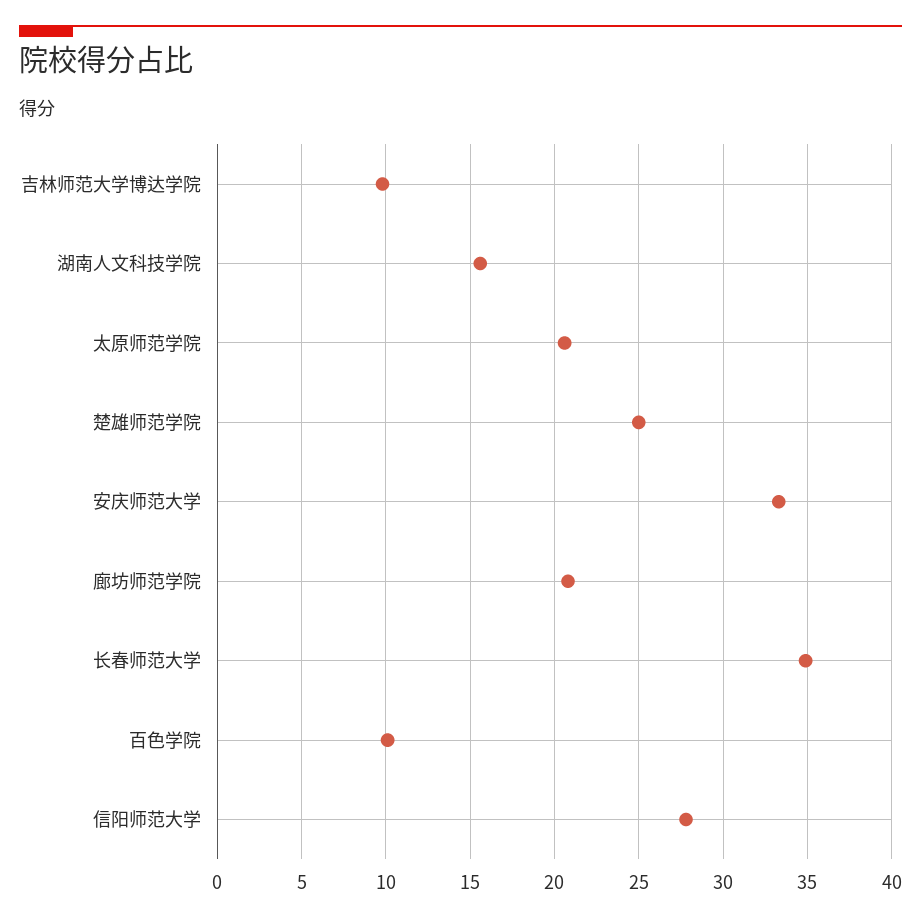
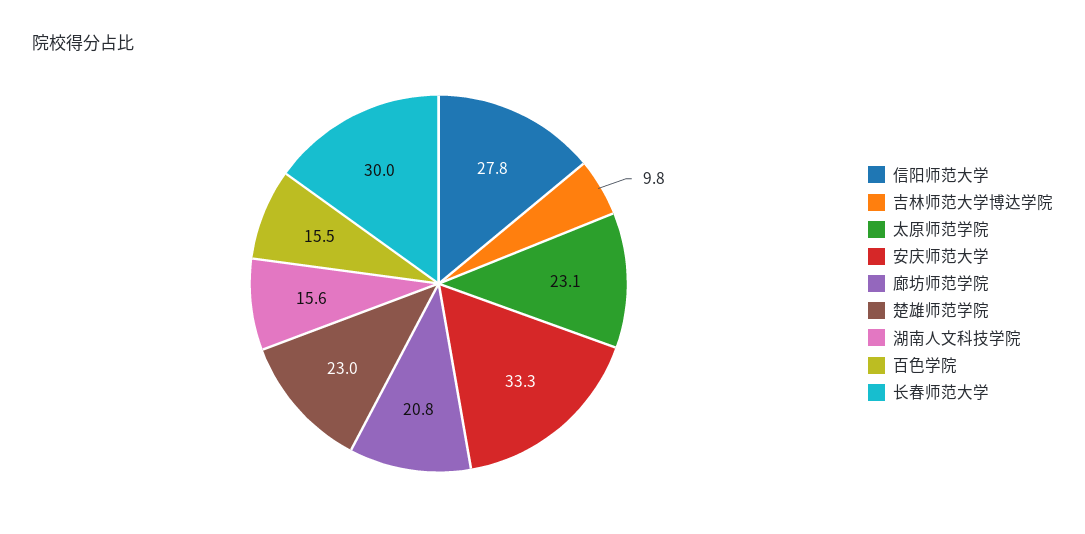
  {
    "吉林师范大学博达学院": 9.8,
    "湖南人文科技学院": 15.6,
-   "太原师范学院": 20.5,
+   "太原师范学院": 23.1,
-   "楚雄师范学院": 25,
+   "楚雄师范学院": 23,
    "安庆师范大学": 33.3,
    "廊坊师范学院": 20.8,
-   "长春师范大学": 35,
+   "长春师范大学": 30,
-   "百色学院": 10,
+   "百色学院": 15.5,
    "信阳师范大学": 27.8
  }

